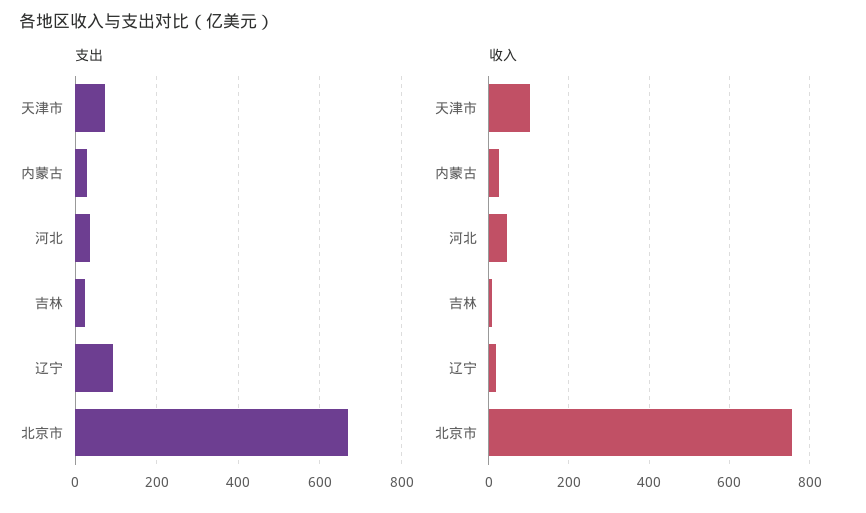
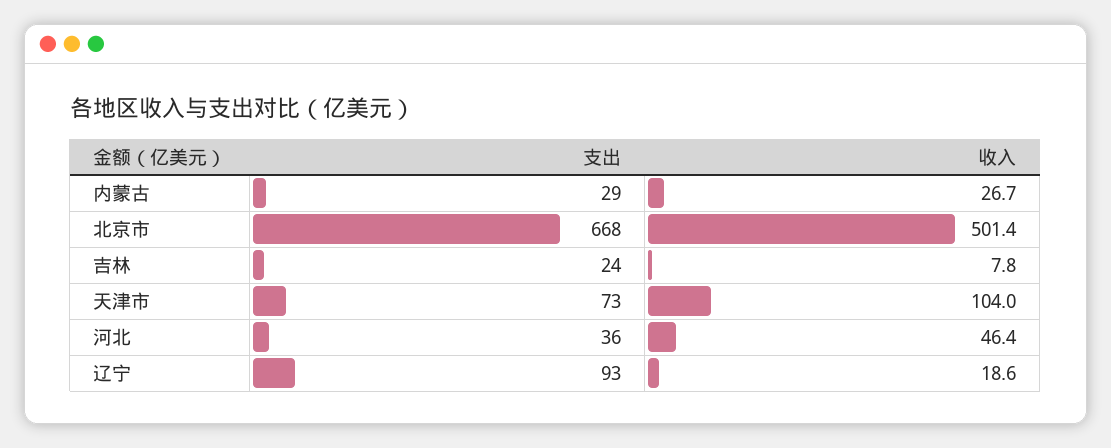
  {
    "支出": {
      "天津市": 73,
      "内蒙古": 29,
      "河北": 36,
      "吉林": 24,
      "辽宁": 93,
      "北京市": 668
    },
    "收入": {
      "天津市": 104,
      "内蒙古": 26.7,
      "河北": 46.4,
      "吉林": 7.8,
      "辽宁": 18.6,
-     "北京市": 760
+     "北京市": 501.4
    }
  }

